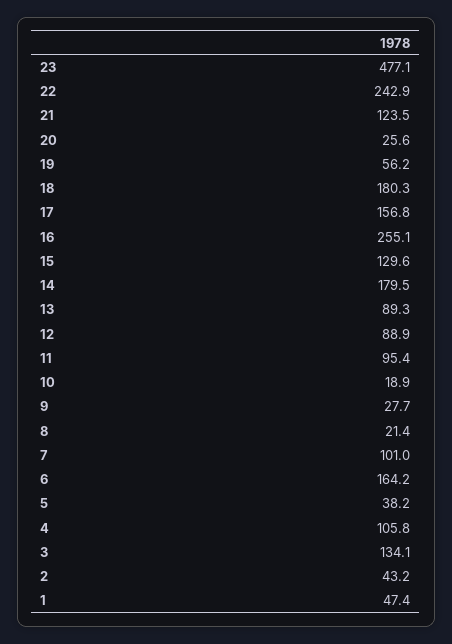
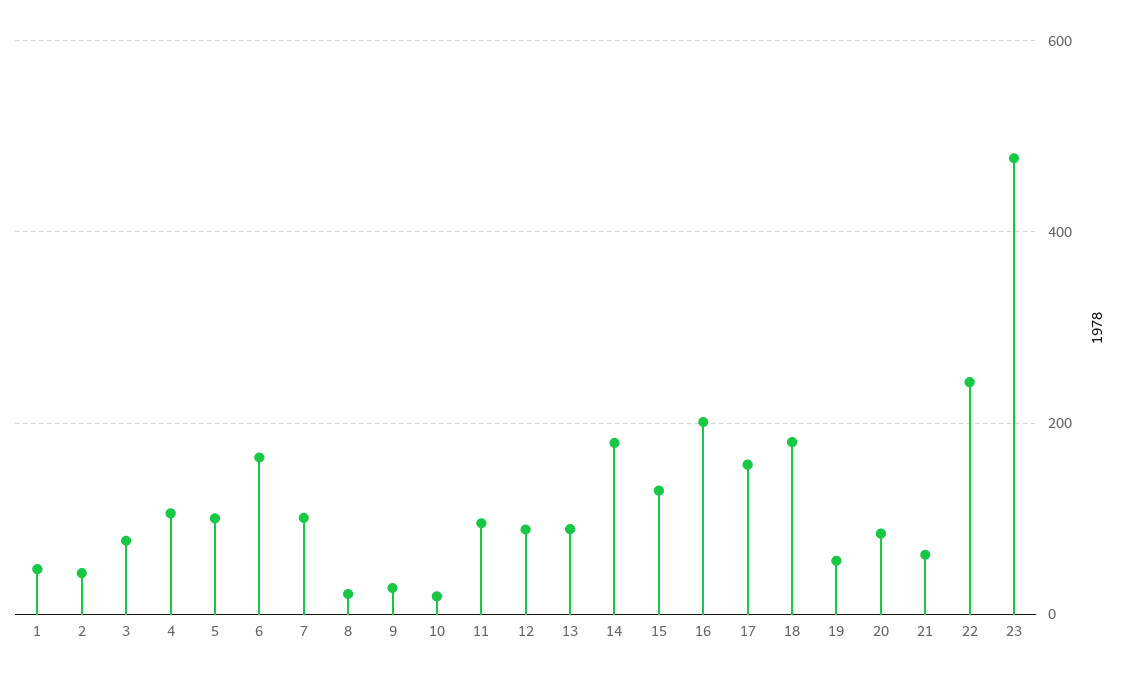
  {
    "23": 477.1,
    "22": 242.9,
-   "21": 123.5,
+   "21": 60,
-   "20": 25.6,
+   "20": 80,
    "19": 56.2,
    "18": 180.3,
    "17": 156.8,
-   "16": 255.1,
+   "16": 200,
    "15": 129.6,
    "14": 179.5,
    "13": 89.3,
    "12": 88.9,
    "11": 95.4,
    "10": 18.9,
    "9": 27.7,
    "8": 21.4,
    "7": 101,
    "6": 164.2,
-   "5": 38.2,
+   "5": 100,
    "4": 105.8,
-   "3": 134.1,
+   "3": 80,
    "2": 43.2,
    "1": 47.4
  }

